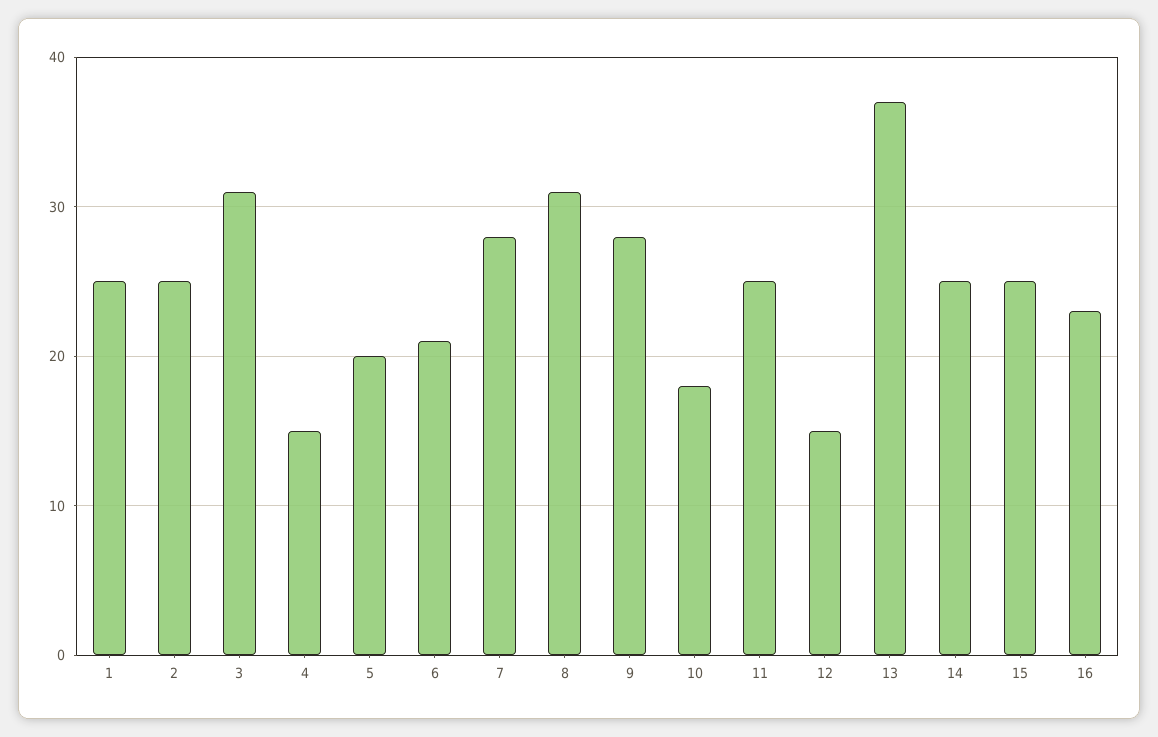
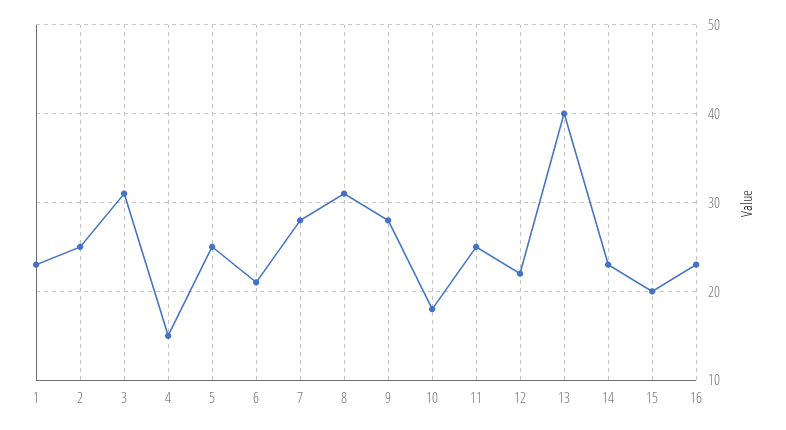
  {
-   "1": 25,
+   "1": 23,
    "2": 25,
    "3": 31,
    "4": 15,
-   "5": 20,
+   "5": 25,
    "6": 21,
    "7": 28,
    "8": 31,
    "9": 28,
    "10": 18,
    "11": 25,
-   "12": 15,
+   "12": 22,
-   "13": 37,
+   "13": 40,
-   "14": 25,
+   "14": 23,
-   "15": 25,
+   "15": 20,
    "16": 23
  }

